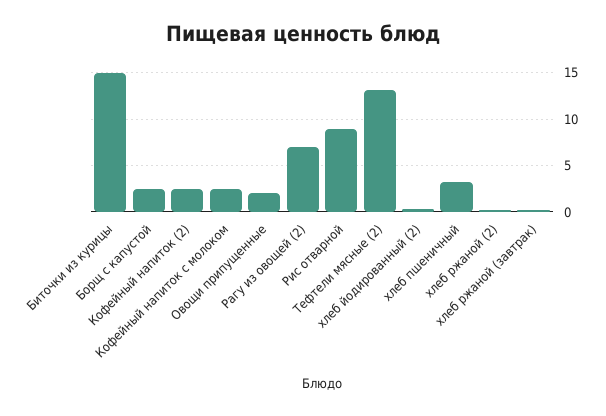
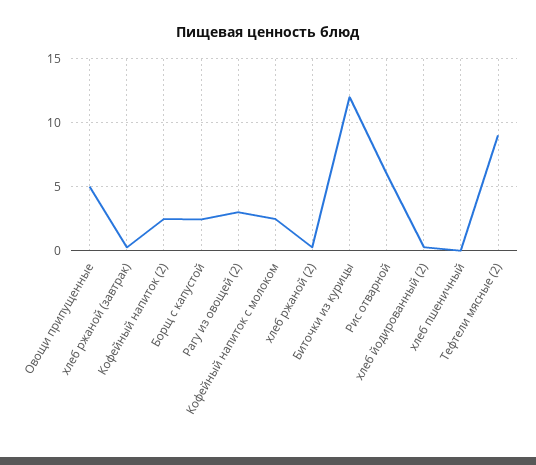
  {
-   "Биточки из курицы": 15,
+   "Биточки из курицы": 12,
    "Борщ с капустой": 2.5,
    "Кофейный напиток (2)": 2.5,
    "Кофейный напиток с молоком": 2.5,
-   "Овощи припущенные": 2,
+   "Овощи припущенные": 5,
-   "Рагу из овощей (2)": 7,
+   "Рагу из овощей (2)": 3,
-   "Рис отварной": 9,
+   "Рис отварной": 6,
-   "Тефтели мясные (2)": 13,
+   "Тефтели мясные (2)": 9,
    "хлеб йодированный (2)": 0.5,
-   "хлеб пшеничный": 3,
+   "хлеб пшеничный": 0,
    "хлеб ржаной (2)": 0,
    "хлеб ржаной (завтрак)": 0
  }

